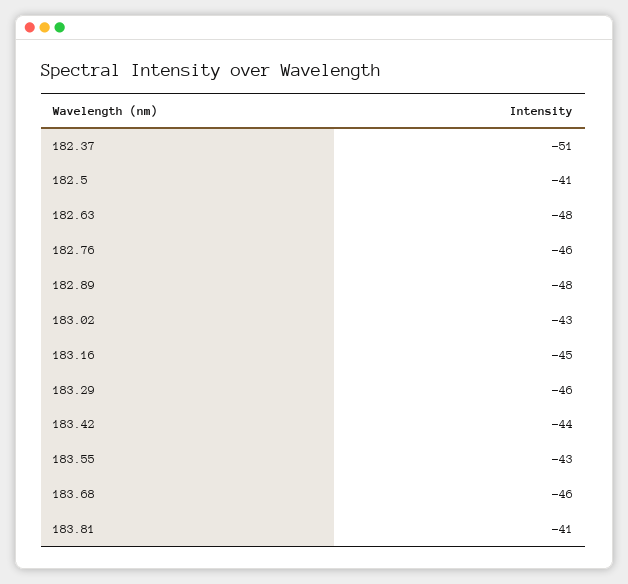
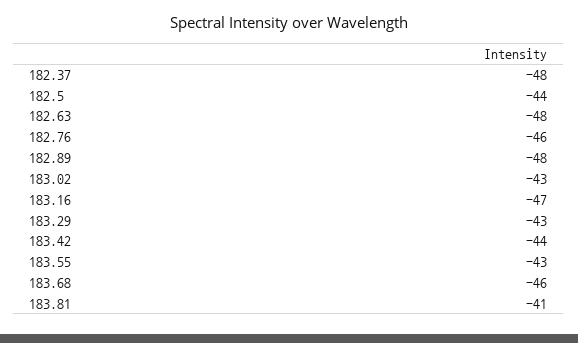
  {
-   "182.37": -51,
+   "182.37": -48,
-   "182.5": -41,
+   "182.5": -44,
    "182.63": -48,
    "182.76": -46,
    "182.89": -48,
    "183.02": -43,
-   "183.16": -45,
+   "183.16": -47,
-   "183.29": -46,
+   "183.29": -43,
    "183.42": -44,
    "183.55": -43,
    "183.68": -46,
    "183.81": -41
  }

